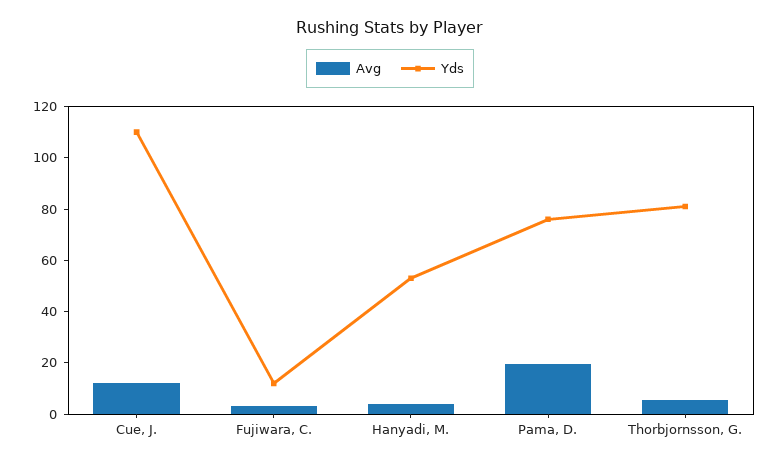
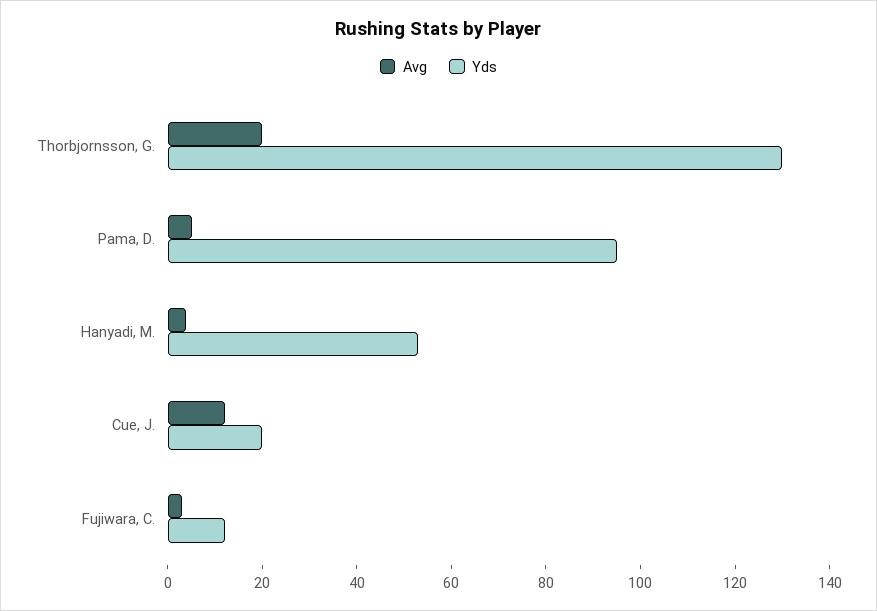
  {
    "Avg": {
      "Cue, J.": 10,
      "Fujiwara, C.": 5,
      "Hanyadi, M.": 5,
-     "Pama, D.": 20,
+     "Pama, D.": 5,
-     "Thorbjornsson, G.": 5
+     "Thorbjornsson, G.": 20
    },
    "Yds": {
-     "Cue, J.": 110,
+     "Cue, J.": 20,
      "Fujiwara, C.": 10,
      "Hanyadi, M.": 55,
-     "Pama, D.": 75,
+     "Pama, D.": 95,
-     "Thorbjornsson, G.": 80
+     "Thorbjornsson, G.": 130
    }
  }

